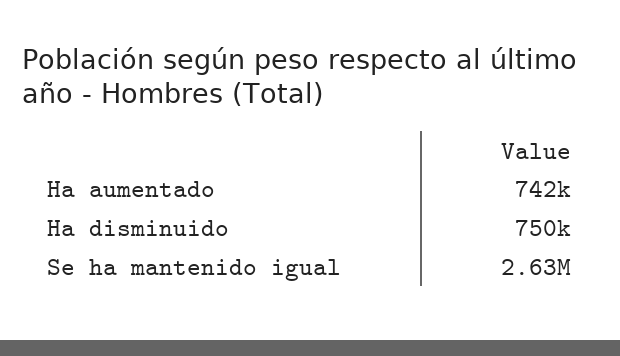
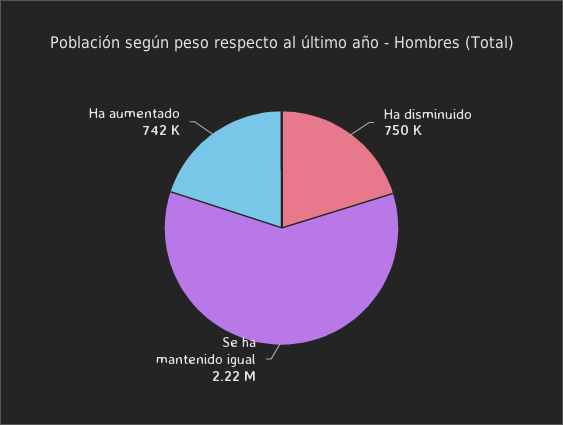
  {
    "Ha aumentado": 742000,
    "Ha disminuido": 750000,
-   "Se ha mantenido igual": 2630000
+   "Se ha mantenido igual": 2220000
  }

